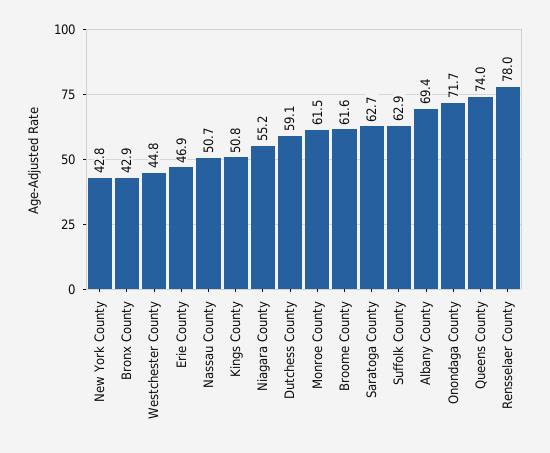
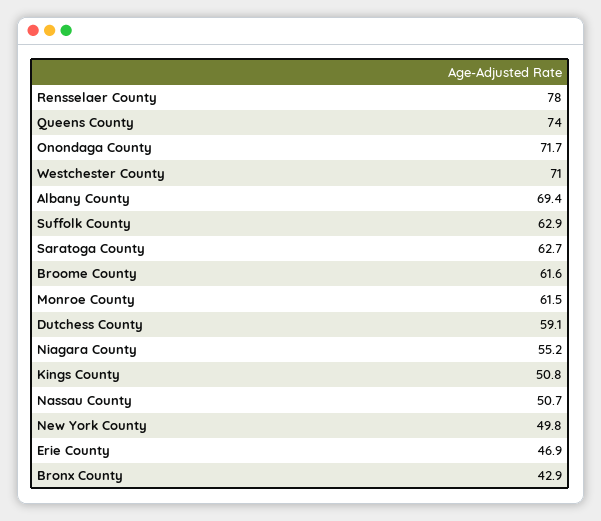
  {
-   "New York County": 42.8,
+   "New York County": 49.8,
    "Bronx County": 42.9,
-   "Westchester County": 44.8,
+   "Westchester County": 71,
    "Erie County": 46.9,
    "Nassau County": 50.7,
    "Kings County": 50.8,
    "Niagara County": 55.2,
    "Dutchess County": 59.1,
    "Monroe County": 61.5,
    "Broome County": 61.6,
    "Saratoga County": 62.7,
    "Suffolk County": 62.9,
    "Albany County": 69.4,
    "Onondaga County": 71.7,
    "Queens County": 74,
    "Rensselaer County": 78
  }

